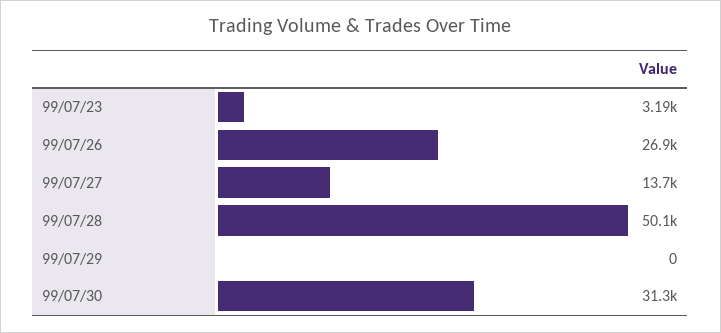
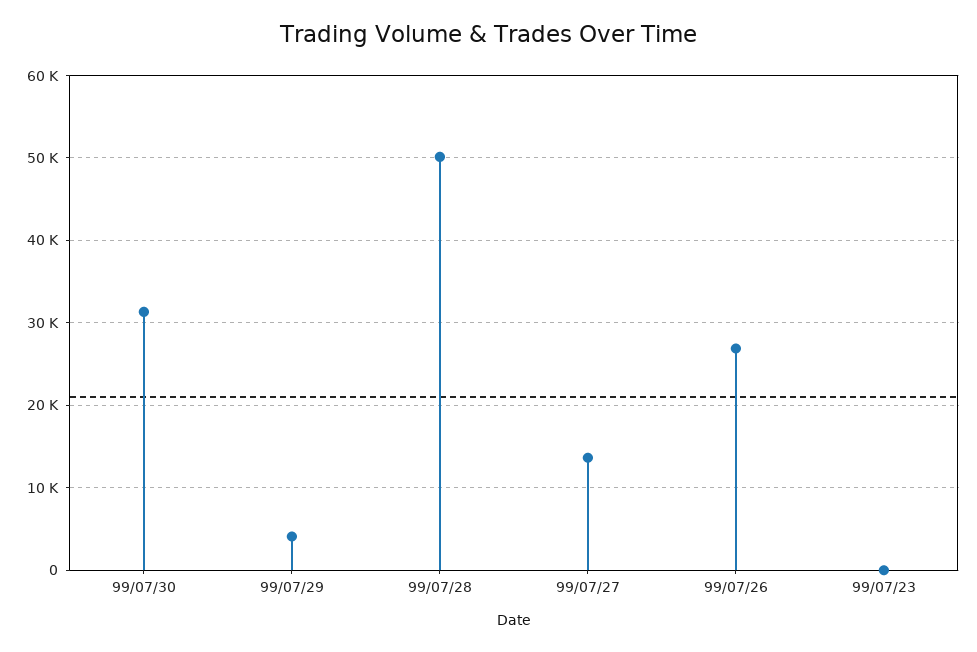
  {
-   "99/07/23": 3190,
+   "99/07/23": 0,
    "99/07/26": 26900,
    "99/07/27": 13700,
    "99/07/28": 50100,
-   "99/07/29": 0,
+   "99/07/29": 4000,
    "99/07/30": 31300
  }

